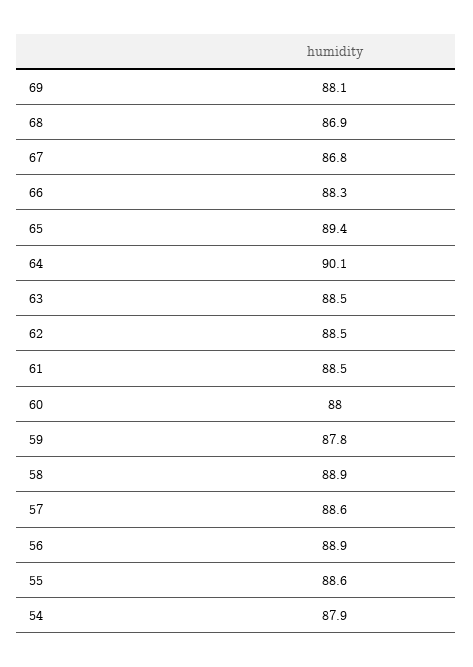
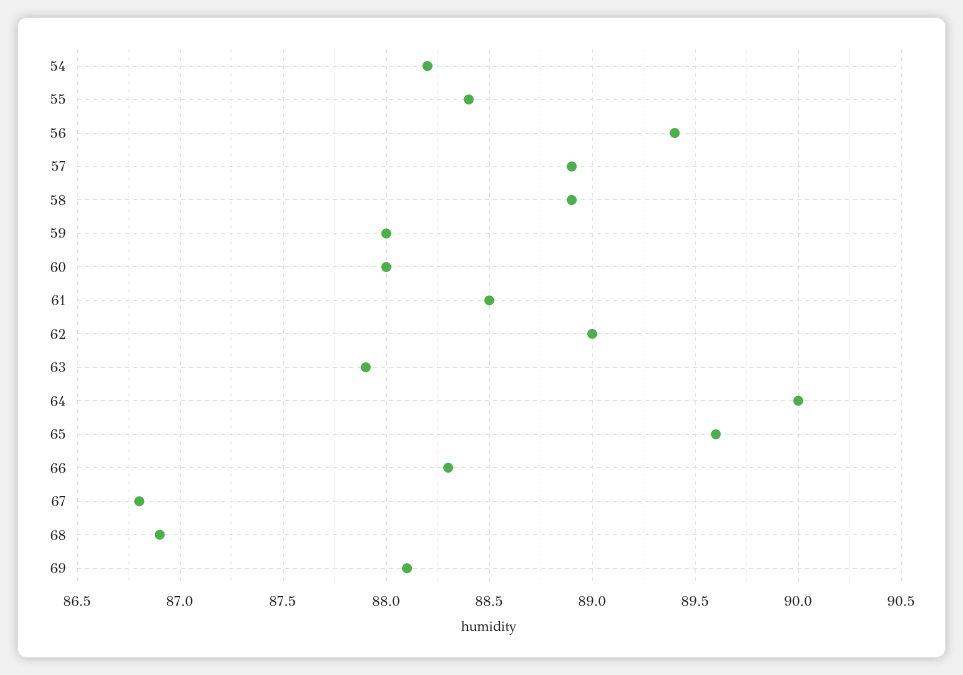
  {
    "69": 88.1,
    "68": 86.9,
    "67": 86.8,
    "66": 88.3,
-   "65": 89.4,
+   "65": 89.6,
-   "64": 90.1,
+   "64": 90,
-   "63": 88.5,
+   "63": 87.9,
-   "62": 88.5,
+   "62": 89,
    "61": 88.5,
    "60": 88,
-   "59": 87.8,
+   "59": 88,
    "58": 88.9,
-   "57": 88.6,
+   "57": 88.9,
-   "56": 88.9,
+   "56": 89.4,
-   "55": 88.6,
+   "55": 88.4,
-   "54": 87.9
+   "54": 88.2
  }

